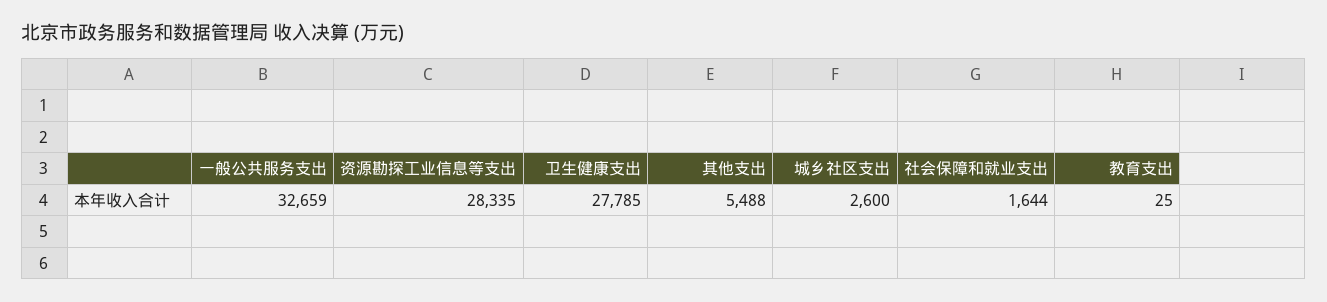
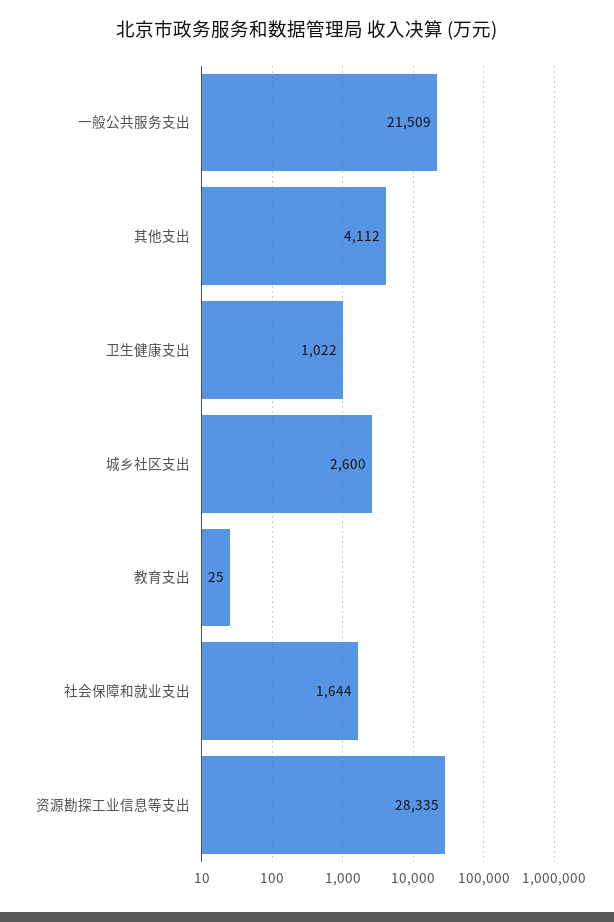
  {
-   "一般公共服务支出": 32659,
+   "一般公共服务支出": 21509,
    "资源勘探工业信息等支出": 28335,
-   "卫生健康支出": 27785,
+   "卫生健康支出": 1022,
-   "其他支出": 5488,
+   "其他支出": 4112,
    "城乡社区支出": 2600,
    "社会保障和就业支出": 1644,
    "教育支出": 25
  }

